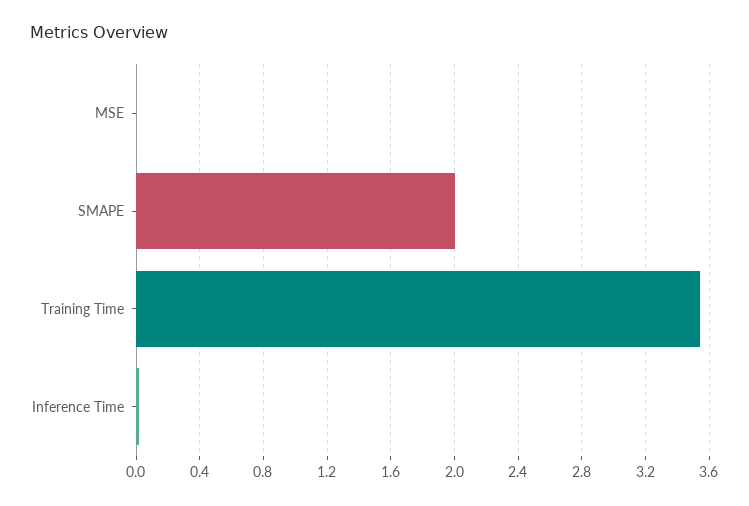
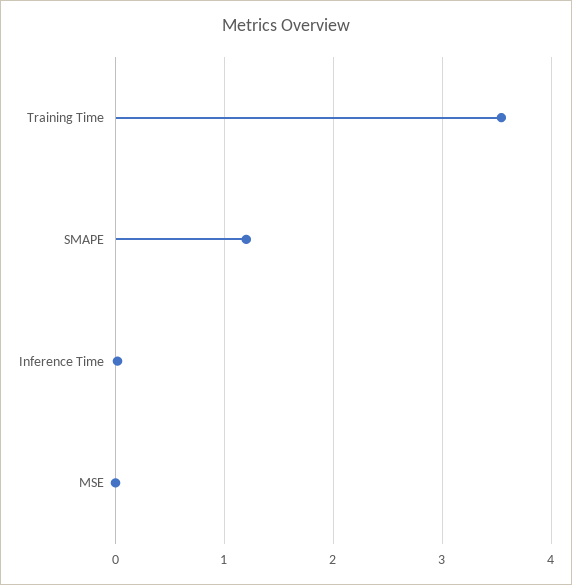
  {
    "MSE": 0,
-   "SMAPE": 2,
+   "SMAPE": 1.2,
    "Training Time": 3.55,
    "Inference Time": 0
  }

